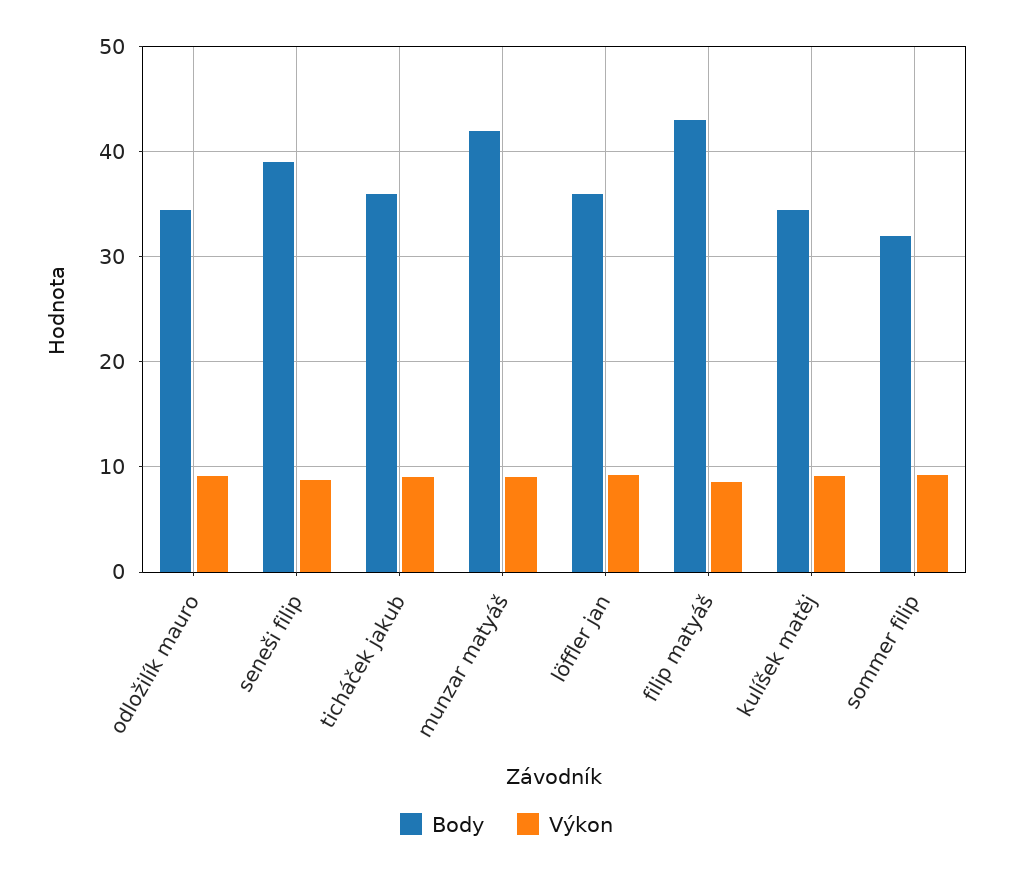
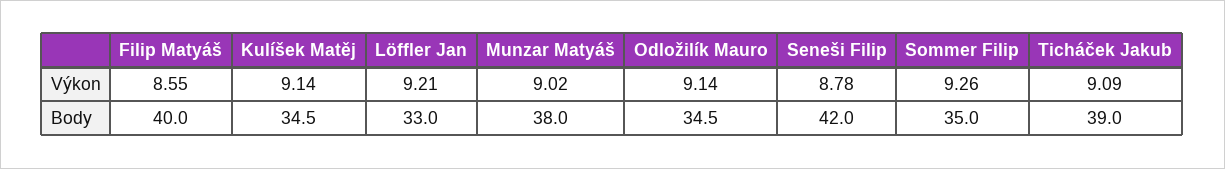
  {
    "Body": {
      "odložilík mauro": 34.5,
-     "seneši filip": 39,
+     "seneši filip": 42,
-     "ticháček jakub": 36,
+     "ticháček jakub": 39,
-     "munzar matyáš": 42,
+     "munzar matyáš": 38,
-     "löffler jan": 36,
+     "löffler jan": 33,
-     "filip matyáš": 43,
+     "filip matyáš": 40,
      "kulíšek matěj": 34.5,
-     "sommer filip": 32
+     "sommer filip": 35
    },
    "Výkon": {
      "odložilík mauro": 9.14,
      "seneši filip": 8.78,
      "ticháček jakub": 9.09,
      "munzar matyáš": 9.02,
      "löffler jan": 9.21,
      "filip matyáš": 8.55,
      "kulíšek matěj": 9.14,
      "sommer filip": 9.26
    }
  }

